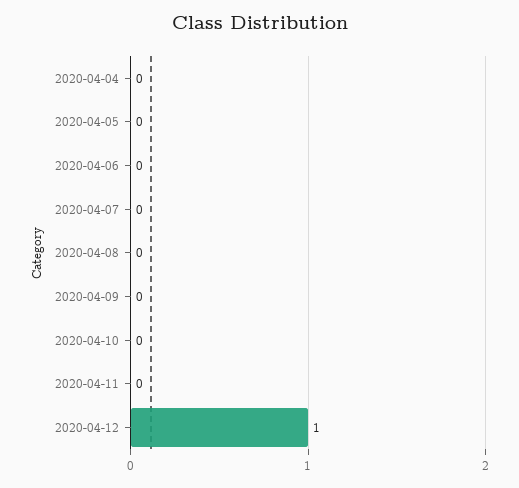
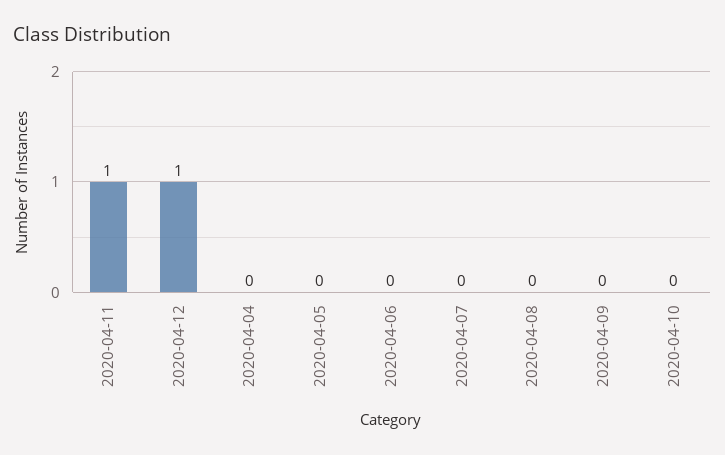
  {
    "2020-04-04": 0,
    "2020-04-05": 0,
    "2020-04-06": 0,
    "2020-04-07": 0,
    "2020-04-08": 0,
    "2020-04-09": 0,
    "2020-04-10": 0,
-   "2020-04-11": 0,
+   "2020-04-11": 1,
    "2020-04-12": 1
  }

